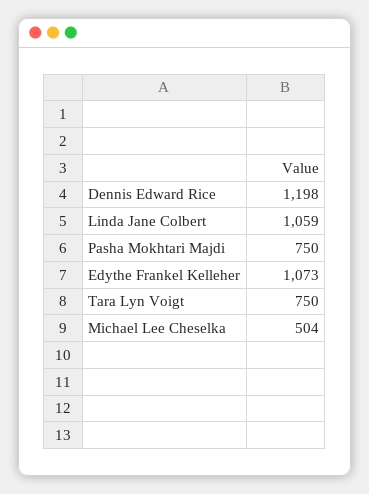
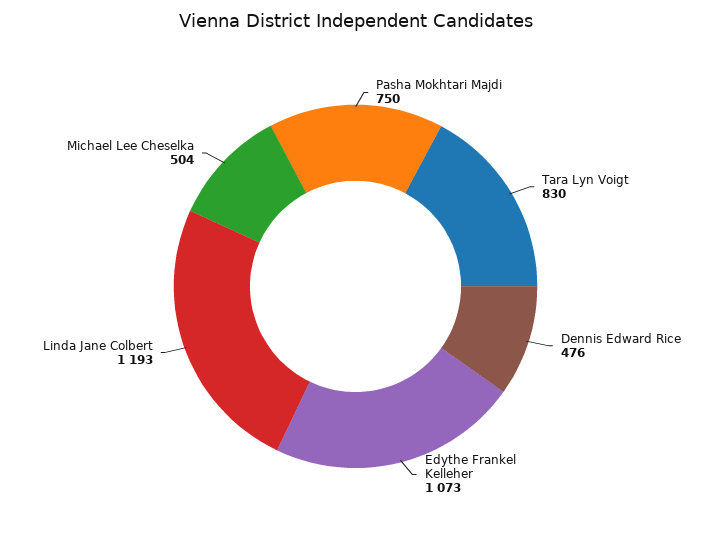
  {
-   "Dennis Edward Rice": 1198,
+   "Dennis Edward Rice": 476,
-   "Linda Jane Colbert": 1059,
+   "Linda Jane Colbert": 1193,
    "Pasha Mokhtari Majdi": 750,
    "Edythe Frankel Kelleher": 1073,
-   "Tara Lyn Voigt": 750,
+   "Tara Lyn Voigt": 830,
    "Michael Lee Cheselka": 504
  }

